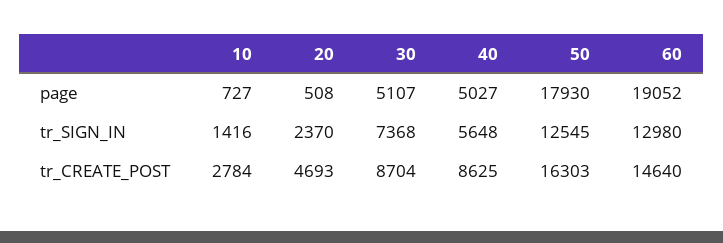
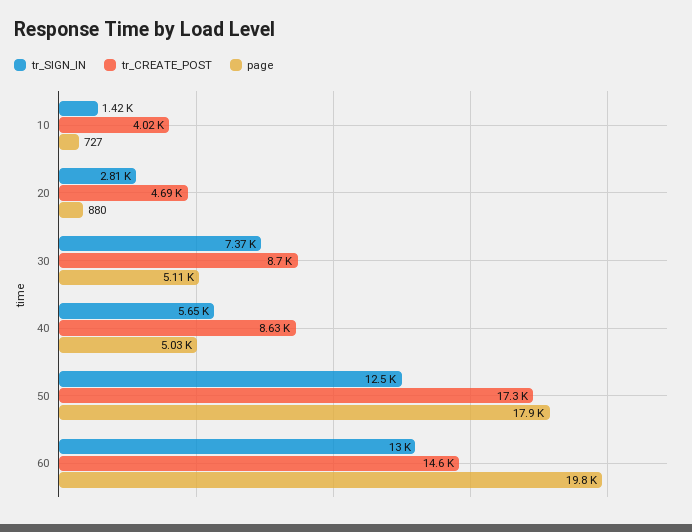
  {
    "page": {
      "10": 727,
-     "20": 508,
+     "20": 880,
      "30": 5107,
      "40": 5027,
      "50": 17930,
-     "60": 19052
+     "60": 19800
    },
    "tr_SIGN_IN": {
      "10": 1416,
-     "20": 2370,
+     "20": 2810,
      "30": 7368,
      "40": 5648,
      "50": 12545,
      "60": 12980
    },
    "tr_CREATE_POST": {
-     "10": 2784,
+     "10": 4020,
      "20": 4693,
      "30": 8704,
      "40": 8625,
-     "50": 16303,
+     "50": 17300,
      "60": 14640
    }
  }

